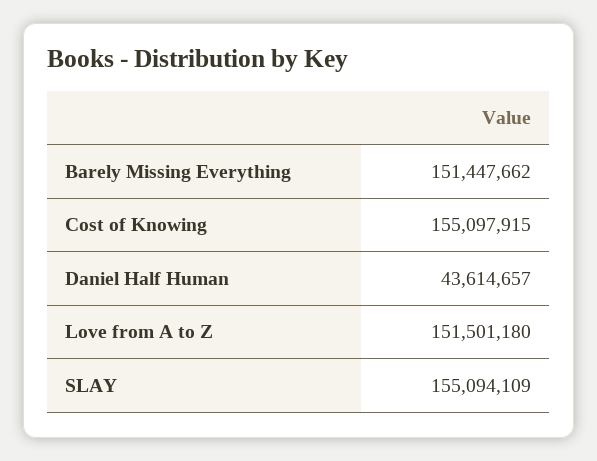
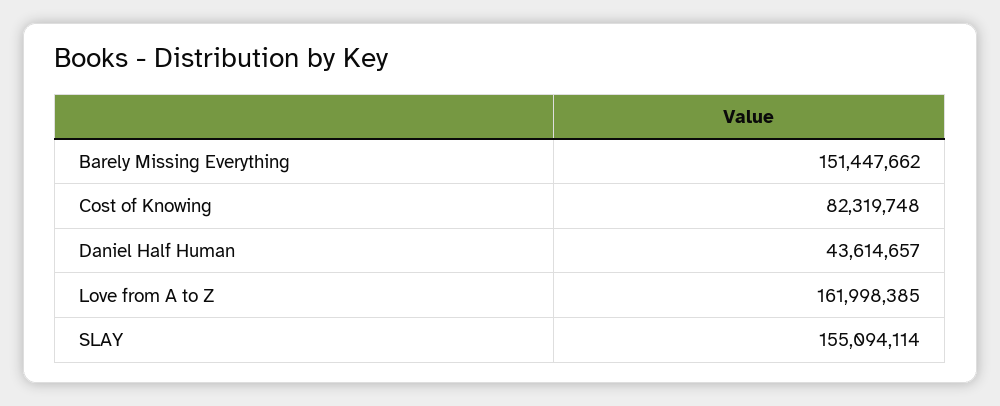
  {
    "Barely Missing Everything": 151447662,
-   "Cost of Knowing": 155097915,
+   "Cost of Knowing": 82319748,
    "Daniel Half Human": 43614657,
-   "Love from A to Z": 151501180,
+   "Love from A to Z": 161998385,
-   "SLAY": 155094109
+   "SLAY": 155094114
  }

